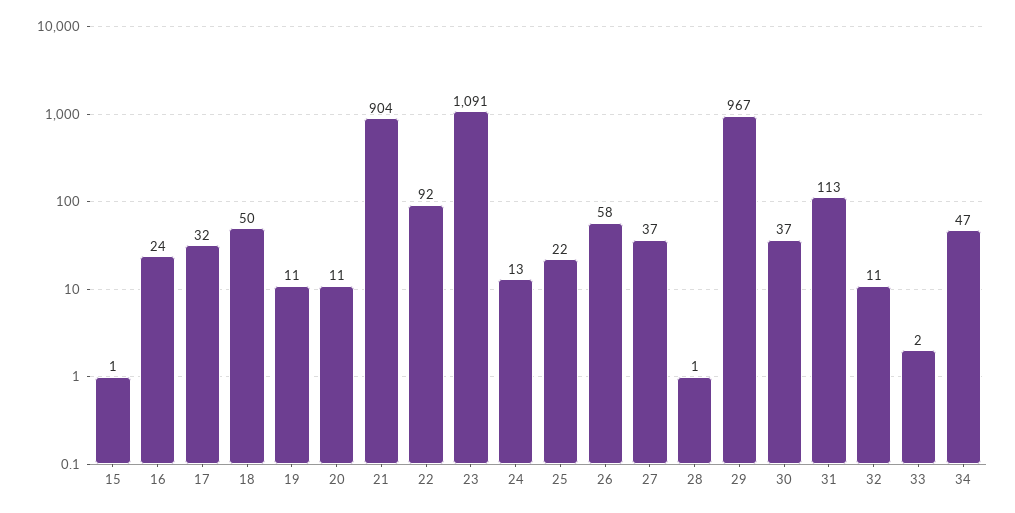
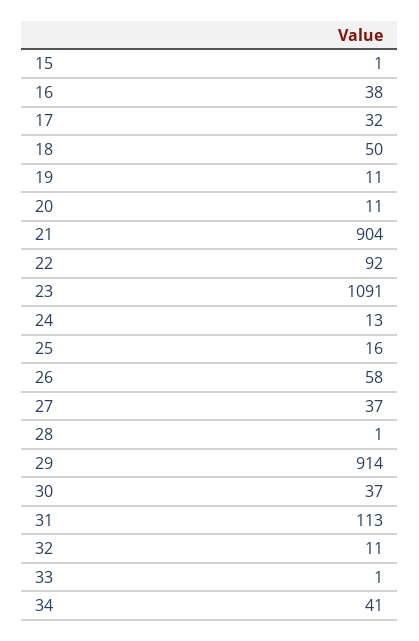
  {
    "15": 1,
-   "16": 24,
+   "16": 38,
    "17": 32,
    "18": 50,
    "19": 11,
    "20": 11,
    "21": 904,
    "22": 92,
    "23": 1091,
    "24": 13,
-   "25": 22,
+   "25": 16,
    "26": 58,
    "27": 37,
    "28": 1,
-   "29": 967,
+   "29": 914,
    "30": 37,
    "31": 113,
    "32": 11,
-   "33": 2,
+   "33": 1,
-   "34": 47
+   "34": 41
  }

